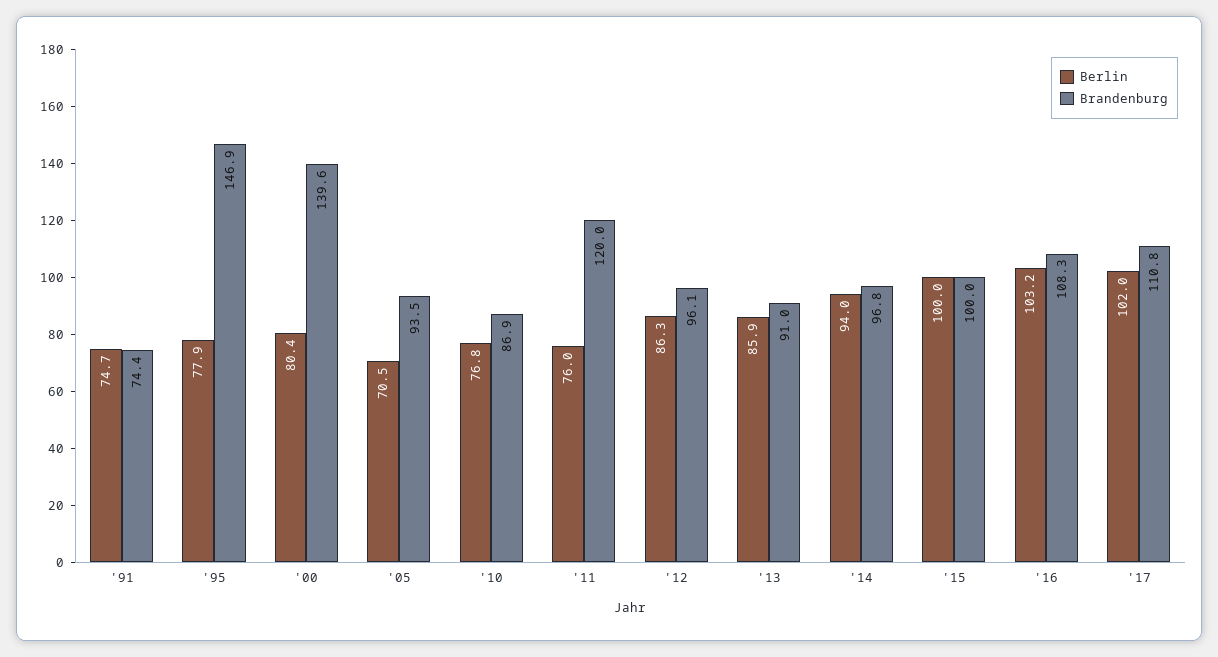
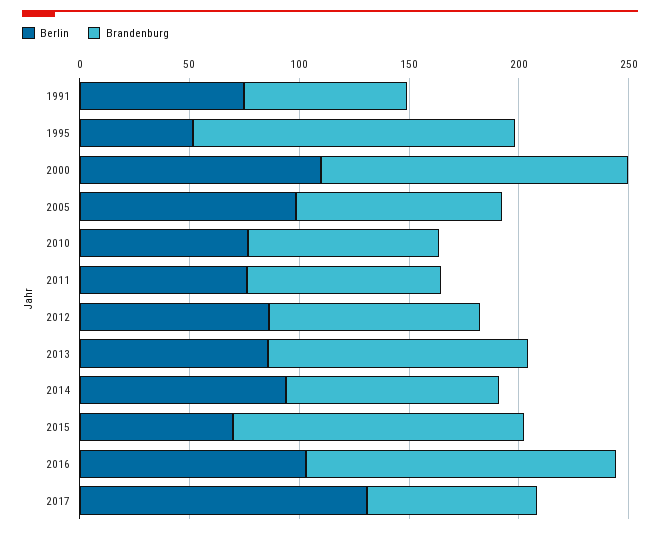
  {
    "Berlin": {
      "'91": 74.7,
-     "'95": 77.9,
+     "'95": 50,
-     "'00": 80.4,
+     "'00": 110,
-     "'05": 70.5,
+     "'05": 100,
      "'10": 76.8,
      "'11": 76,
      "'12": 86.3,
      "'13": 85.9,
      "'14": 94,
-     "'15": 100,
+     "'15": 70,
      "'16": 103.2,
-     "'17": 102
+     "'17": 130
    },
    "Brandenburg": {
      "'91": 74.4,
      "'95": 146.9,
      "'00": 139.6,
      "'05": 93.5,
      "'10": 86.9,
-     "'11": 120,
+     "'11": 90,
      "'12": 96.1,
-     "'13": 91,
+     "'13": 120,
      "'14": 96.8,
-     "'15": 100,
+     "'15": 130,
-     "'16": 108.3,
+     "'16": 140,
-     "'17": 110.8
+     "'17": 80
    }
  }

